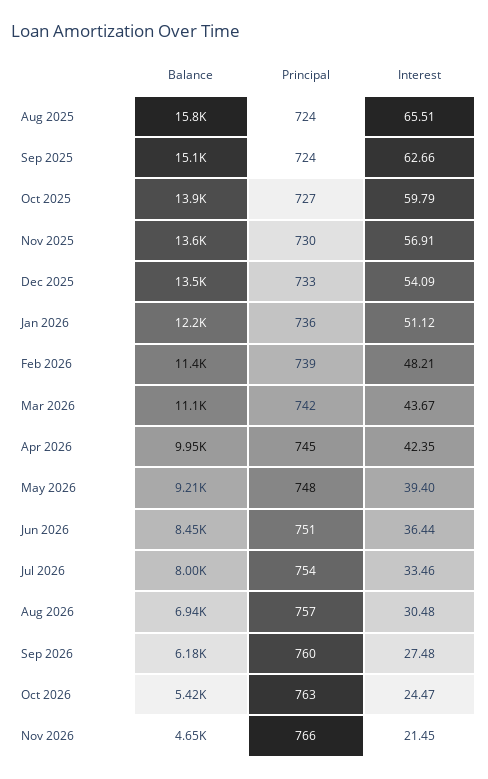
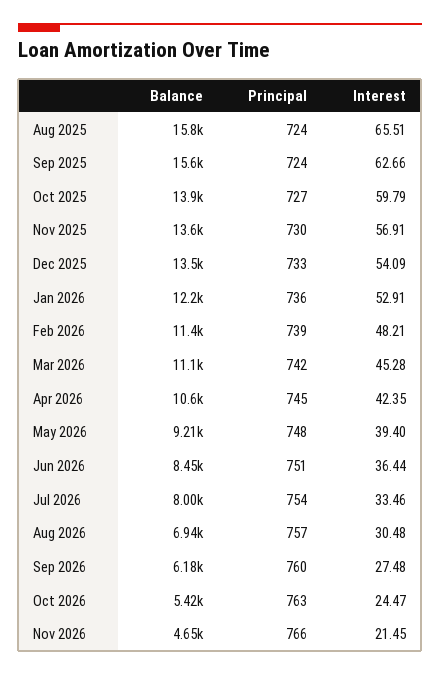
  {
    "Balance": {
      "Aug 2025": 15800,
-     "Sep 2025": 15100,
+     "Sep 2025": 15600,
      "Oct 2025": 13900,
      "Nov 2025": 13600,
      "Dec 2025": 13500,
      "Jan 2026": 12200,
      "Feb 2026": 11400,
      "Mar 2026": 11100,
-     "Apr 2026": 9950,
+     "Apr 2026": 10600,
      "May 2026": 9210,
      "Jun 2026": 8450,
      "Jul 2026": 8000,
      "Aug 2026": 6940,
      "Sep 2026": 6180,
      "Oct 2026": 5420,
      "Nov 2026": 4650
    },
    "Principal": {
      "Aug 2025": 724,
      "Sep 2025": 724,
      "Oct 2025": 727,
      "Nov 2025": 730,
      "Dec 2025": 733,
      "Jan 2026": 736,
      "Feb 2026": 739,
      "Mar 2026": 742,
      "Apr 2026": 745,
      "May 2026": 748,
      "Jun 2026": 751,
      "Jul 2026": 754,
      "Aug 2026": 757,
      "Sep 2026": 760,
      "Oct 2026": 763,
      "Nov 2026": 766
    },
    "Interest": {
      "Aug 2025": 65.51,
      "Sep 2025": 62.66,
      "Oct 2025": 59.79,
      "Nov 2025": 56.91,
      "Dec 2025": 54.09,
-     "Jan 2026": 51.12,
+     "Jan 2026": 52.91,
      "Feb 2026": 48.21,
-     "Mar 2026": 43.67,
+     "Mar 2026": 45.28,
      "Apr 2026": 42.35,
      "May 2026": 39.4,
      "Jun 2026": 36.44,
      "Jul 2026": 33.46,
      "Aug 2026": 30.48,
      "Sep 2026": 27.48,
      "Oct 2026": 24.47,
      "Nov 2026": 21.45
    }
  }

